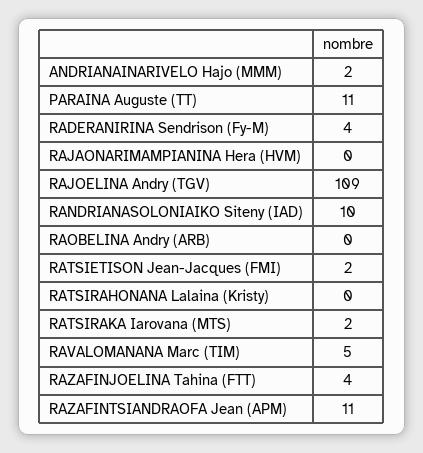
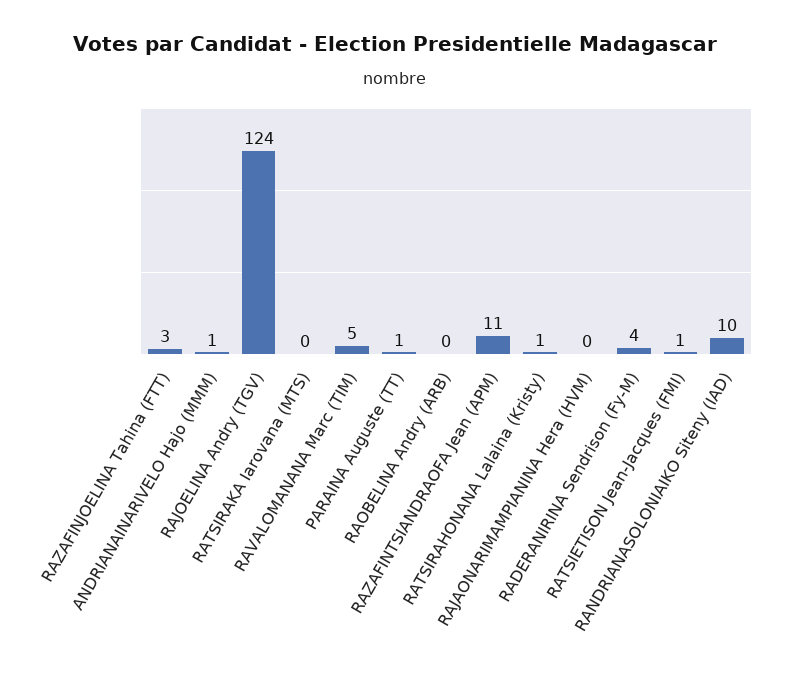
  {
-   "ANDRIANAINARIVELO Hajo (MMM)": 2,
+   "ANDRIANAINARIVELO Hajo (MMM)": 1,
-   "PARAINA Auguste (TT)": 11,
+   "PARAINA Auguste (TT)": 1,
    "RADERANIRINA Sendrison (Fy-M)": 4,
    "RAJAONARIMAMPIANINA Hera (HVM)": 0,
-   "RAJOELINA Andry (TGV)": 109,
+   "RAJOELINA Andry (TGV)": 124,
    "RANDRIANASOLONIAIKO Siteny (IAD)": 10,
    "RAOBELINA Andry (ARB)": 0,
-   "RATSIETISON Jean-Jacques (FMI)": 2,
+   "RATSIETISON Jean-Jacques (FMI)": 1,
-   "RATSIRAHONANA Lalaina (Kristy)": 0,
+   "RATSIRAHONANA Lalaina (Kristy)": 1,
-   "RATSIRAKA Iarovana (MTS)": 2,
+   "RATSIRAKA Iarovana (MTS)": 0,
    "RAVALOMANANA Marc (TIM)": 5,
-   "RAZAFINJOELINA Tahina (FTT)": 4,
+   "RAZAFINJOELINA Tahina (FTT)": 3,
    "RAZAFINTSIANDRAOFA Jean (APM)": 11
  }

